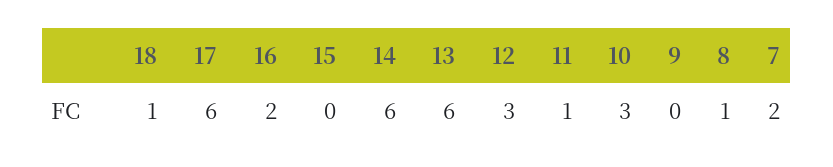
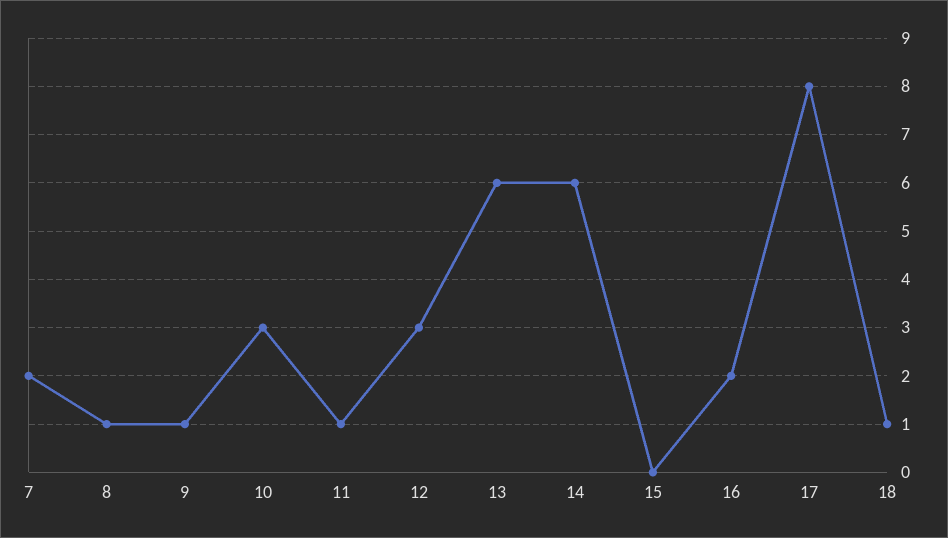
  {
    "18": 1,
-   "17": 6,
+   "17": 8,
    "16": 2,
    "15": 0,
    "14": 6,
    "13": 6,
    "12": 3,
    "11": 1,
    "10": 3,
-   "9": 0,
+   "9": 1,
    "8": 1,
    "7": 2
  }

